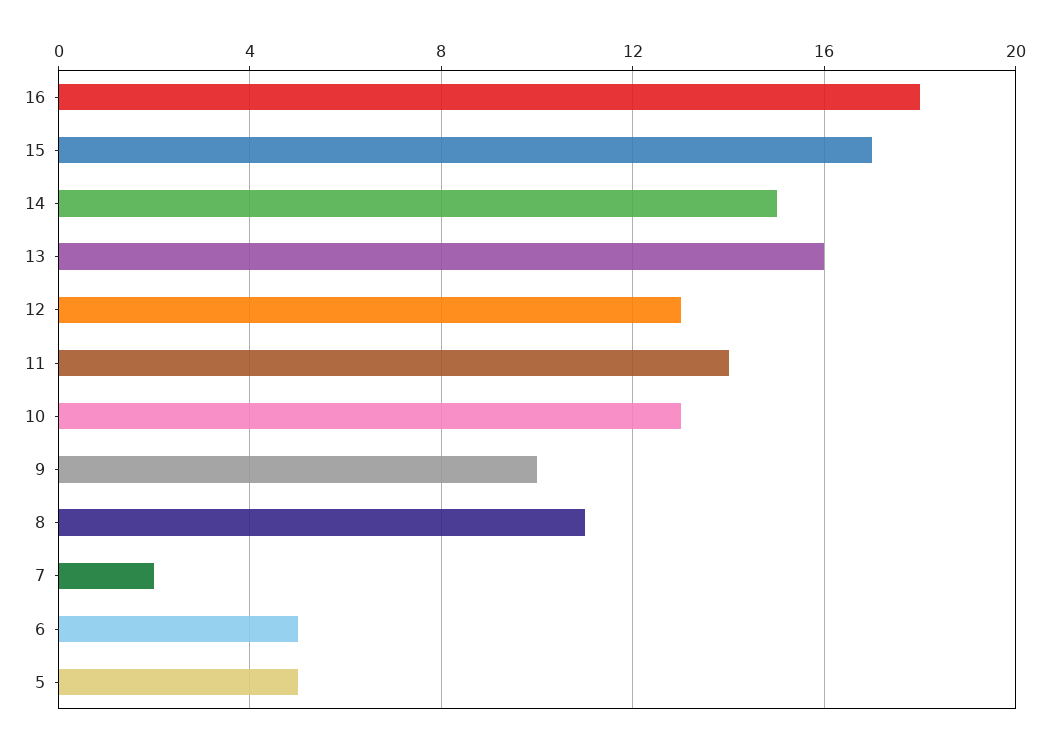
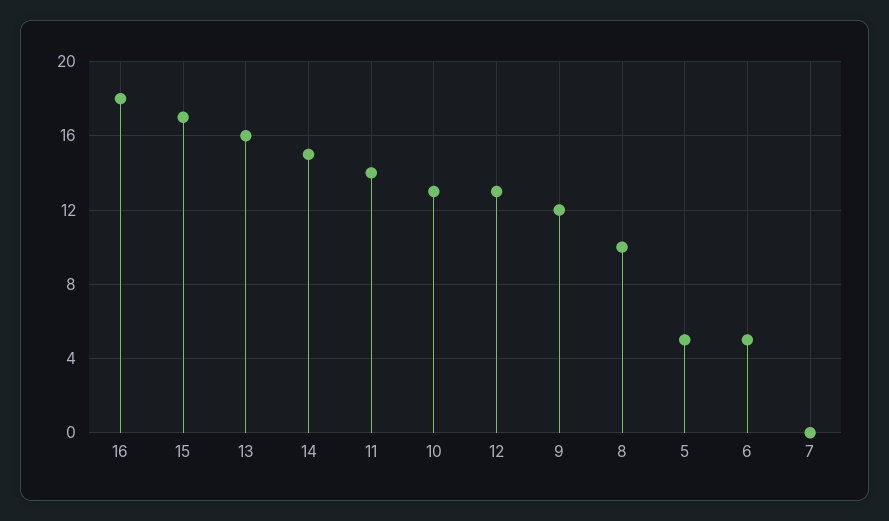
  {
    "16": 18,
    "15": 17,
    "14": 15,
    "13": 16,
    "12": 13,
    "11": 14,
    "10": 13,
-   "9": 10,
+   "9": 12,
-   "8": 11,
+   "8": 10,
-   "7": 2,
+   "7": 0,
    "6": 5,
    "5": 5
  }

